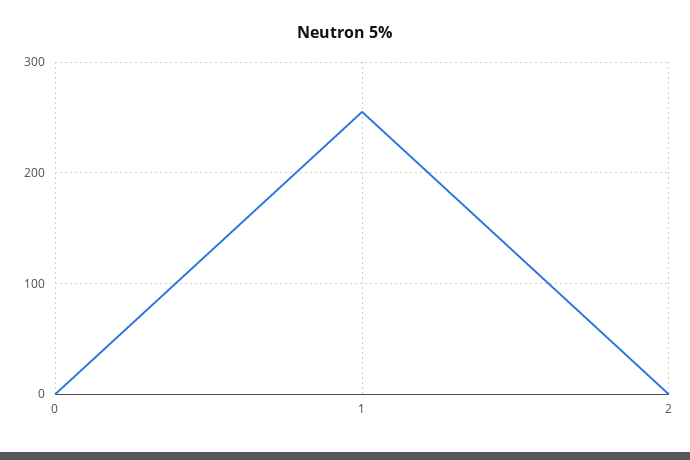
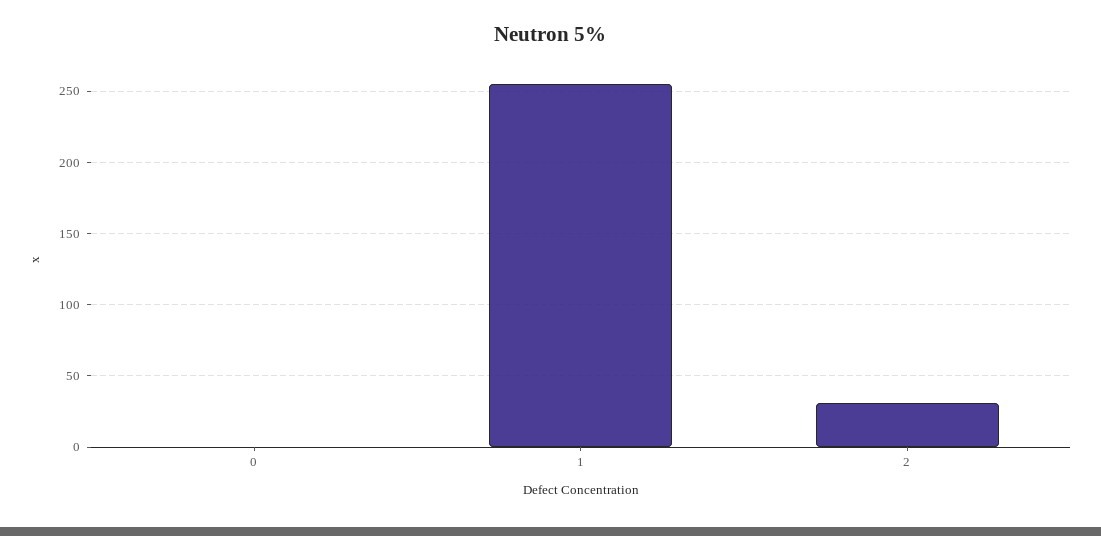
  {
    "0": 0,
    "1": 255,
-   "2": 0
+   "2": 30
  }

